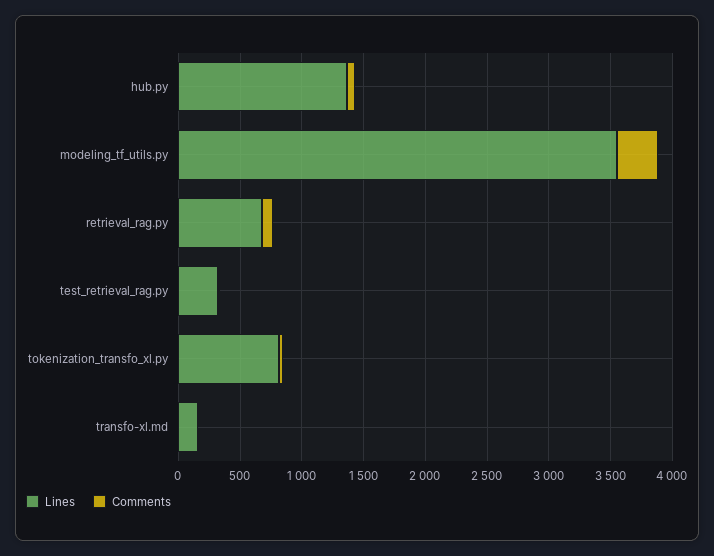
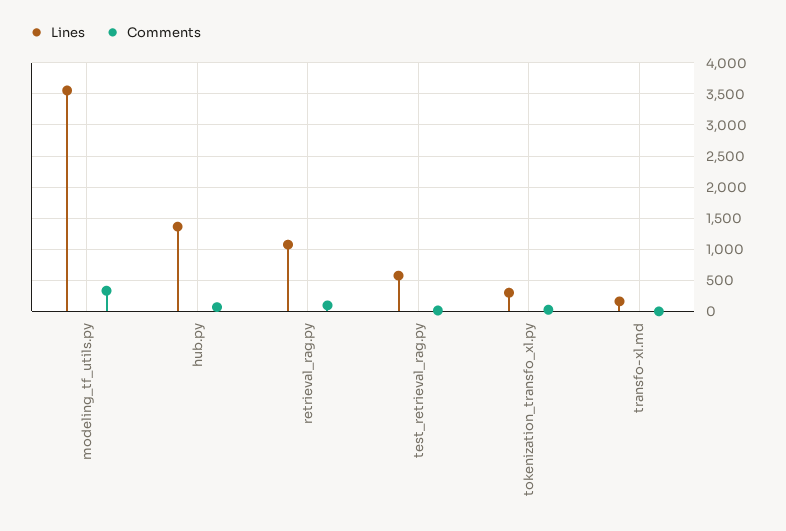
  {
    "Lines": {
      "hub.py": 1400,
      "modeling_tf_utils.py": 3600,
-     "retrieval_rag.py": 700,
+     "retrieval_rag.py": 1100,
-     "test_retrieval_rag.py": 300,
+     "test_retrieval_rag.py": 600,
-     "tokenization_transfo_xl.py": 800,
+     "tokenization_transfo_xl.py": 300,
      "transfo-xl.md": 200
    },
    "Comments": {
      "hub.py": 100,
      "modeling_tf_utils.py": 300,
      "retrieval_rag.py": 100,
      "test_retrieval_rag.py": 0,
      "tokenization_transfo_xl.py": 0,
      "transfo-xl.md": 0
    }
  }

